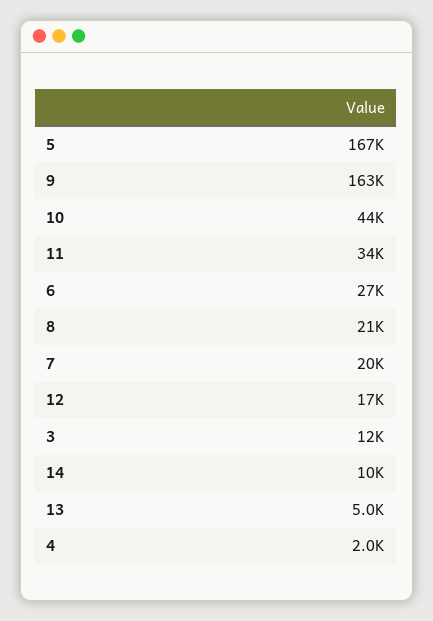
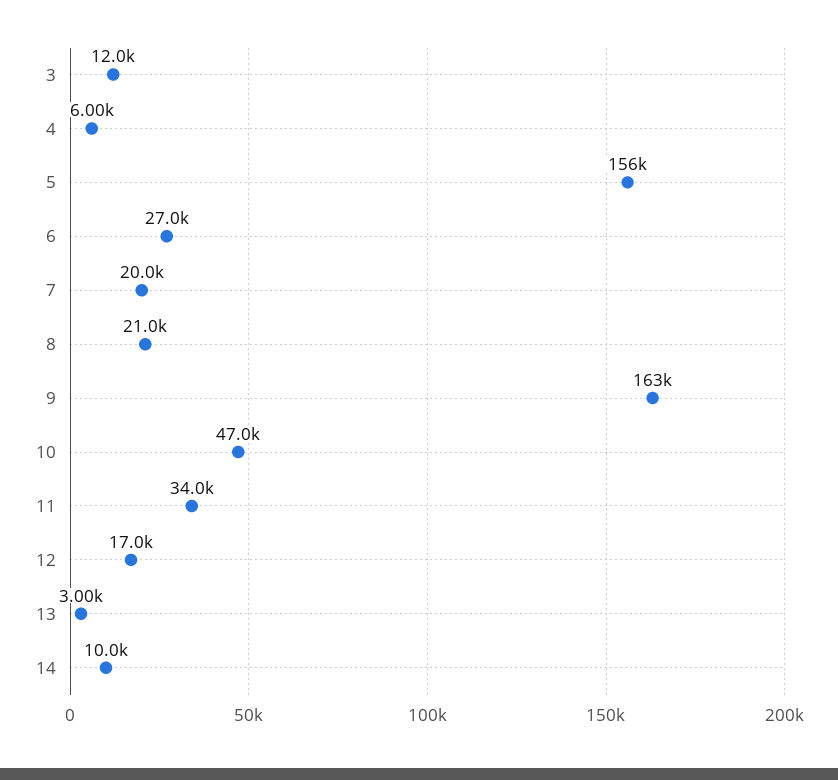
  {
-   "5": 167000,
+   "5": 156000,
    "9": 163000,
-   "10": 44000,
+   "10": 47000,
    "11": 34000,
    "6": 27000,
    "8": 21000,
    "7": 20000,
    "12": 17000,
    "3": 12000,
    "14": 10000,
-   "13": 5000,
+   "13": 3000,
-   "4": 2000
+   "4": 6000
  }

